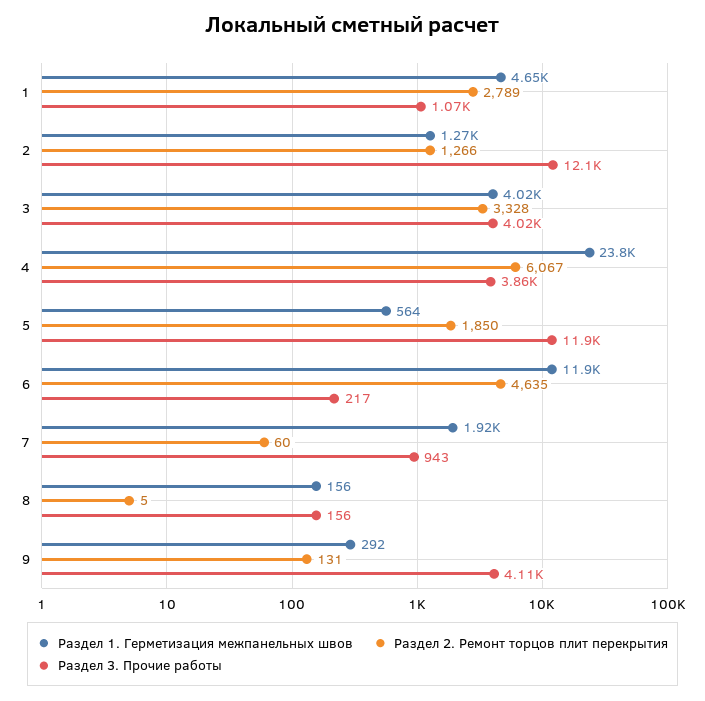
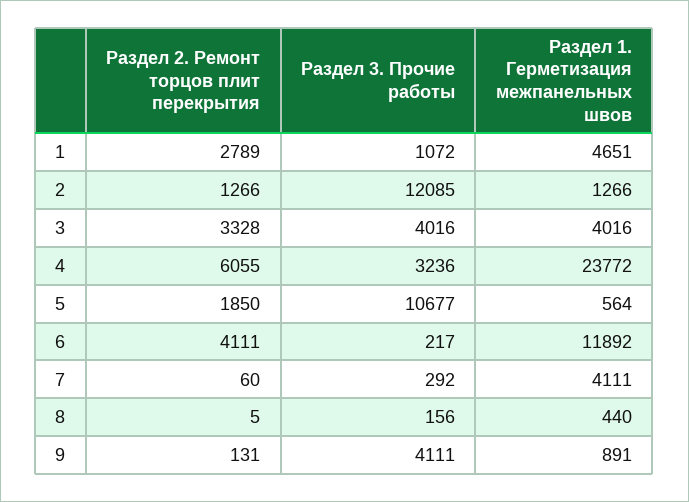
  {
    "Раздел 1. Герметизация межпанельных швов": {
      "1": 4651,
      "2": 1266,
      "3": 4016,
      "4": 23772,
      "5": 564,
      "6": 11892,
-     "7": 1920,
+     "7": 4111,
-     "8": 156,
+     "8": 440,
-     "9": 292
+     "9": 891
    },
    "Раздел 2. Ремонт торцов плит перекрытия": {
      "1": 2789,
      "2": 1266,
      "3": 3328,
-     "4": 6067,
+     "4": 6055,
      "5": 1850,
-     "6": 4635,
+     "6": 4111,
      "7": 60,
      "8": 5,
      "9": 131
    },
    "Раздел 3. Прочие работы": {
      "1": 1072,
      "2": 12085,
      "3": 4016,
-     "4": 3860,
+     "4": 3236,
-     "5": 11900,
+     "5": 10677,
      "6": 217,
-     "7": 943,
+     "7": 292,
      "8": 156,
      "9": 4111
    }
  }

